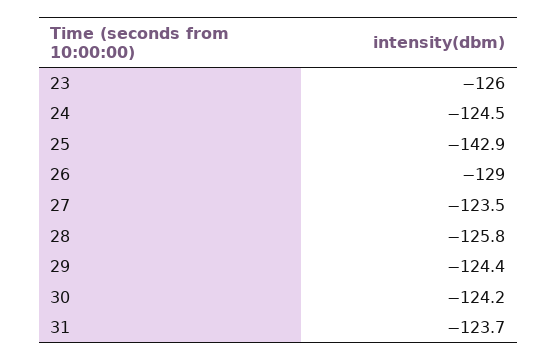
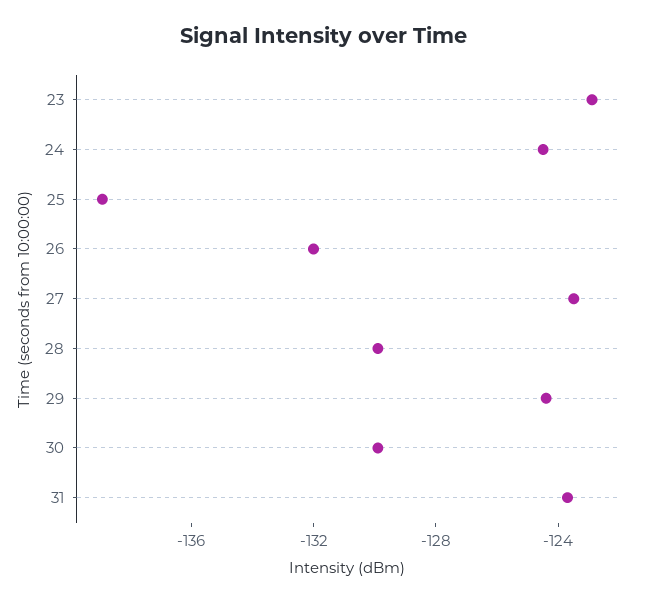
  {
-   "23": -126,
+   "23": -123,
    "24": -124.5,
-   "25": -142.9,
+   "25": -139,
-   "26": -129,
+   "26": -132,
    "27": -123.5,
-   "28": -125.8,
+   "28": -130,
    "29": -124.4,
-   "30": -124.2,
+   "30": -130,
    "31": -123.7
  }

